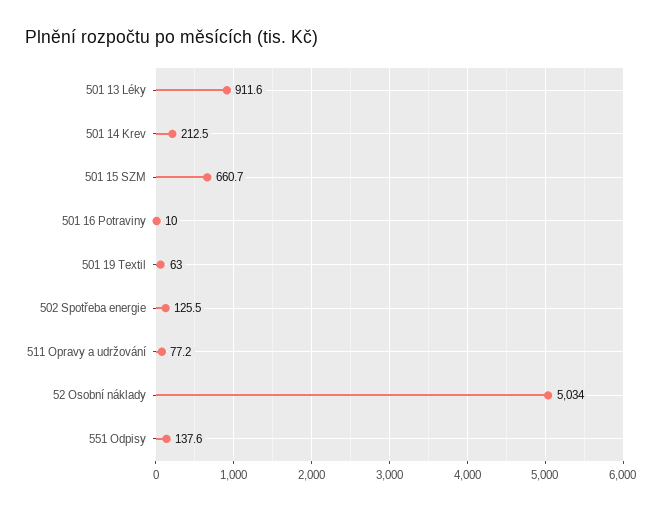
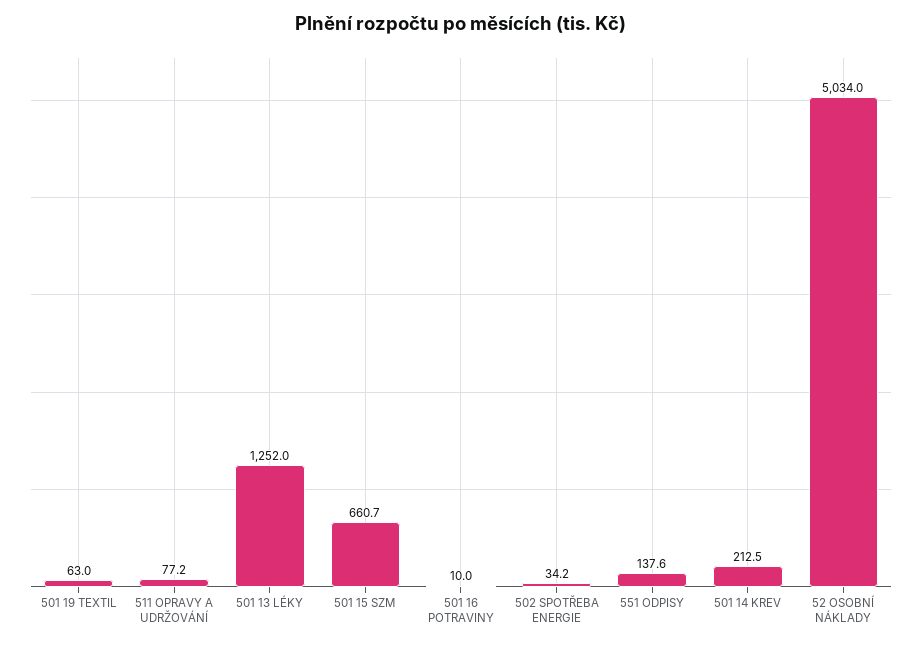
  {
-   "501 13 Léky": 911.6,
+   "501 13 Léky": 1252,
    "501 14 Krev": 212.5,
    "501 15 SZM": 660.7,
    "501 16 Potraviny": 10,
    "501 19 Textil": 63,
-   "502 Spotřeba energie": 125.5,
+   "502 Spotřeba energie": 34.2,
    "511 Opravy a udržování": 77.2,
    "52 Osobní náklady": 5034,
    "551 Odpisy": 137.6
  }

